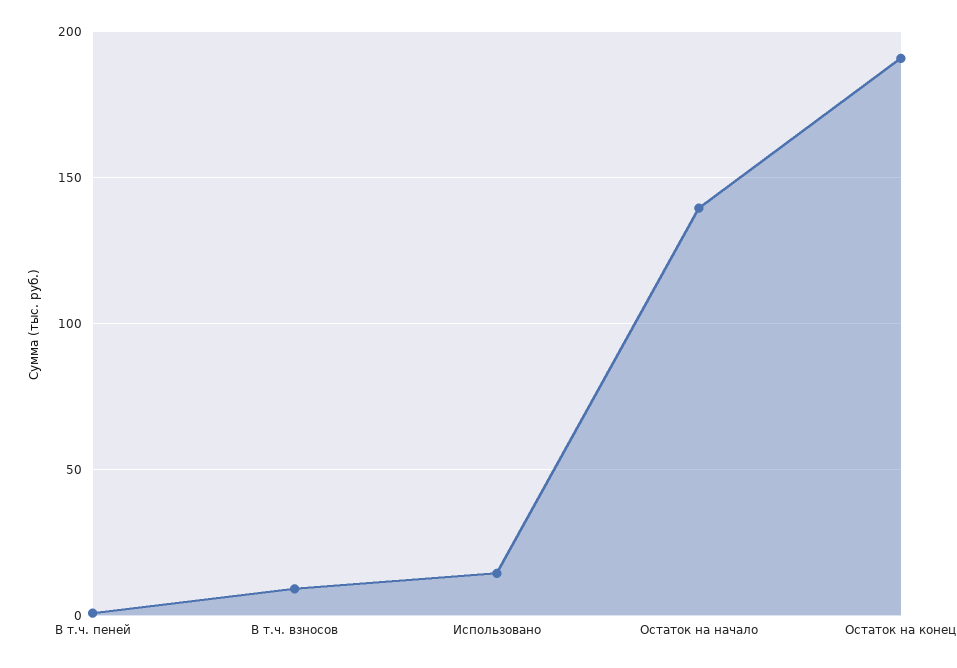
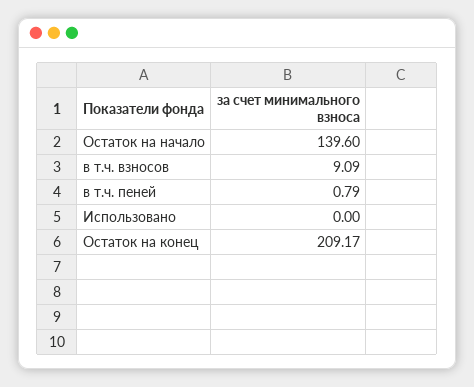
  {
    "В т.ч. пеней": 0.79,
    "В т.ч. взносов": 9.09,
-   "Использовано": 15,
+   "Использовано": 0,
    "Остаток на начало": 139.6,
-   "Остаток на конец": 190
+   "Остаток на конец": 209.17
  }

